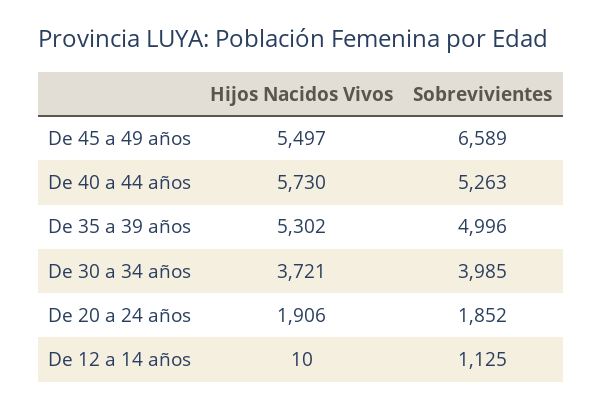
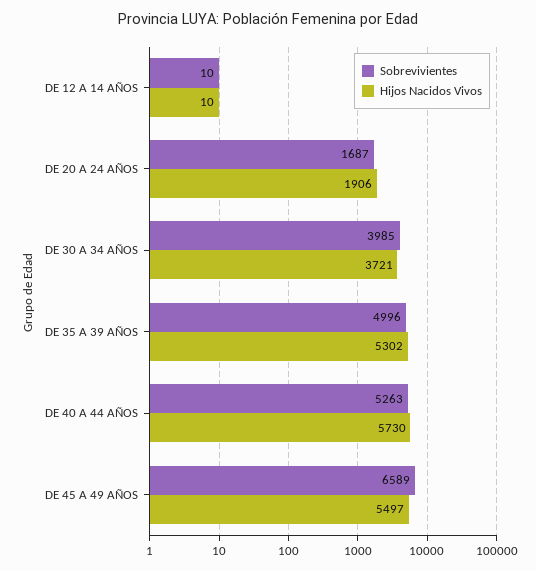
  {
    "Hijos Nacidos Vivos": {
      "De 45 a 49 años": 5497,
      "De 40 a 44 años": 5730,
      "De 35 a 39 años": 5302,
      "De 30 a 34 años": 3721,
      "De 20 a 24 años": 1906,
      "De 12 a 14 años": 10
    },
    "Sobrevivientes": {
      "De 45 a 49 años": 6589,
      "De 40 a 44 años": 5263,
      "De 35 a 39 años": 4996,
      "De 30 a 34 años": 3985,
-     "De 20 a 24 años": 1852,
+     "De 20 a 24 años": 1687,
-     "De 12 a 14 años": 1125
+     "De 12 a 14 años": 10
    }
  }

